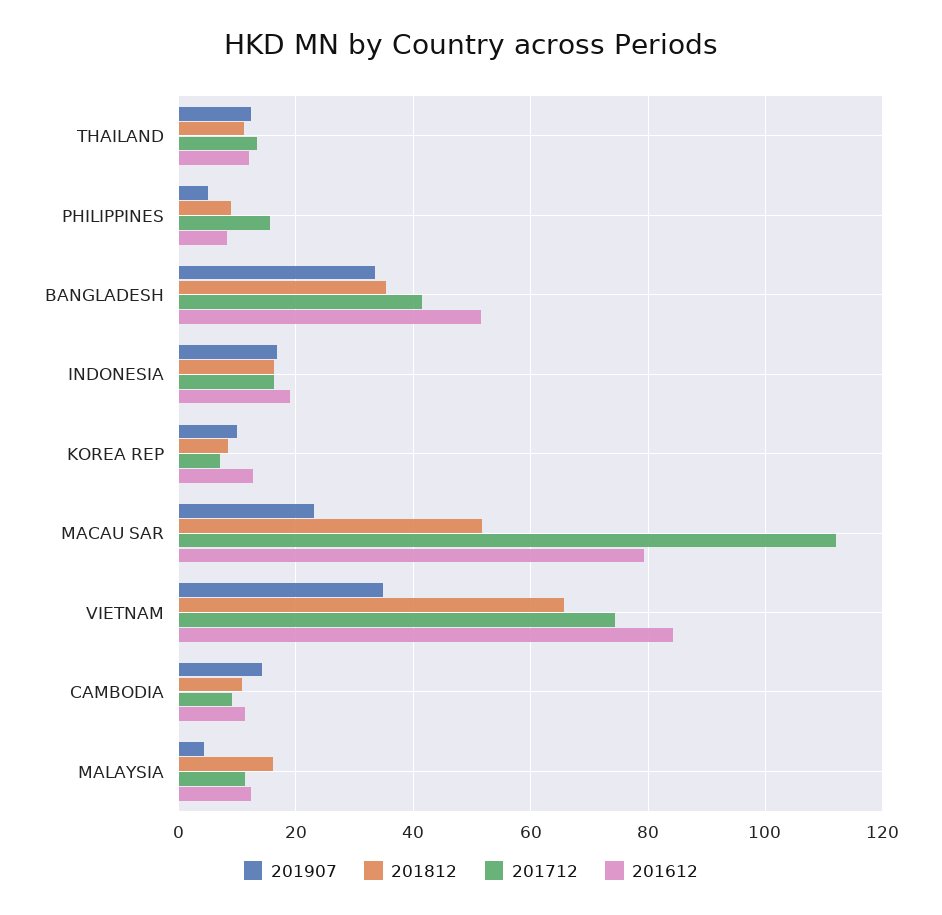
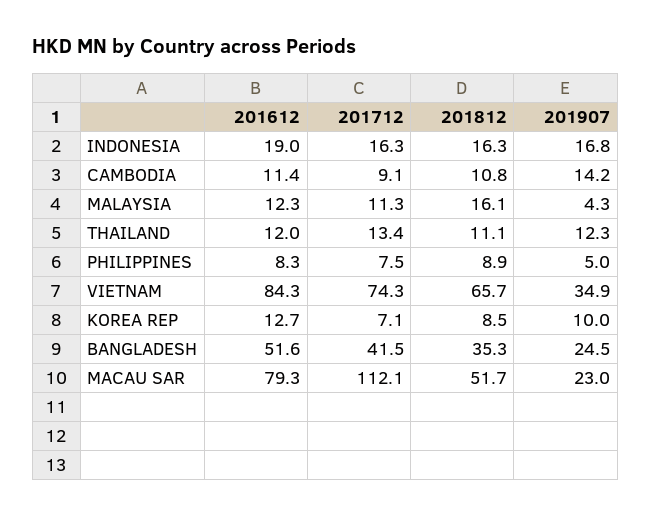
  {
    "201907": {
      "THAILAND": 12.3,
      "PHILIPPINES": 5,
-     "BANGLADESH": 34,
+     "BANGLADESH": 24.5,
      "INDONESIA": 16.8,
      "KOREA REP": 10,
      "MACAU SAR": 23,
      "VIETNAM": 34.9,
      "CAMBODIA": 14.2,
      "MALAYSIA": 4.3
    },
    "201812": {
      "THAILAND": 11.1,
      "PHILIPPINES": 8.9,
      "BANGLADESH": 35.3,
      "INDONESIA": 16.3,
      "KOREA REP": 8.5,
      "MACAU SAR": 51.7,
      "VIETNAM": 65.7,
      "CAMBODIA": 10.8,
      "MALAYSIA": 16.1
    },
    "201712": {
      "THAILAND": 13.4,
-     "PHILIPPINES": 16,
+     "PHILIPPINES": 7.5,
      "BANGLADESH": 41.5,
      "INDONESIA": 16.3,
      "KOREA REP": 7.1,
      "MACAU SAR": 112.1,
      "VIETNAM": 74.3,
      "CAMBODIA": 9.1,
      "MALAYSIA": 11.3
    },
    "201612": {
      "THAILAND": 12,
      "PHILIPPINES": 8.3,
      "BANGLADESH": 51.6,
      "INDONESIA": 19,
      "KOREA REP": 12.7,
      "MACAU SAR": 79.3,
      "VIETNAM": 84.3,
      "CAMBODIA": 11.4,
      "MALAYSIA": 12.3
    }
  }

